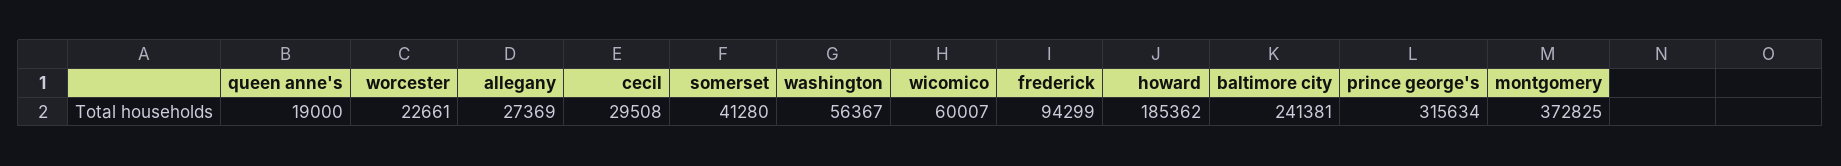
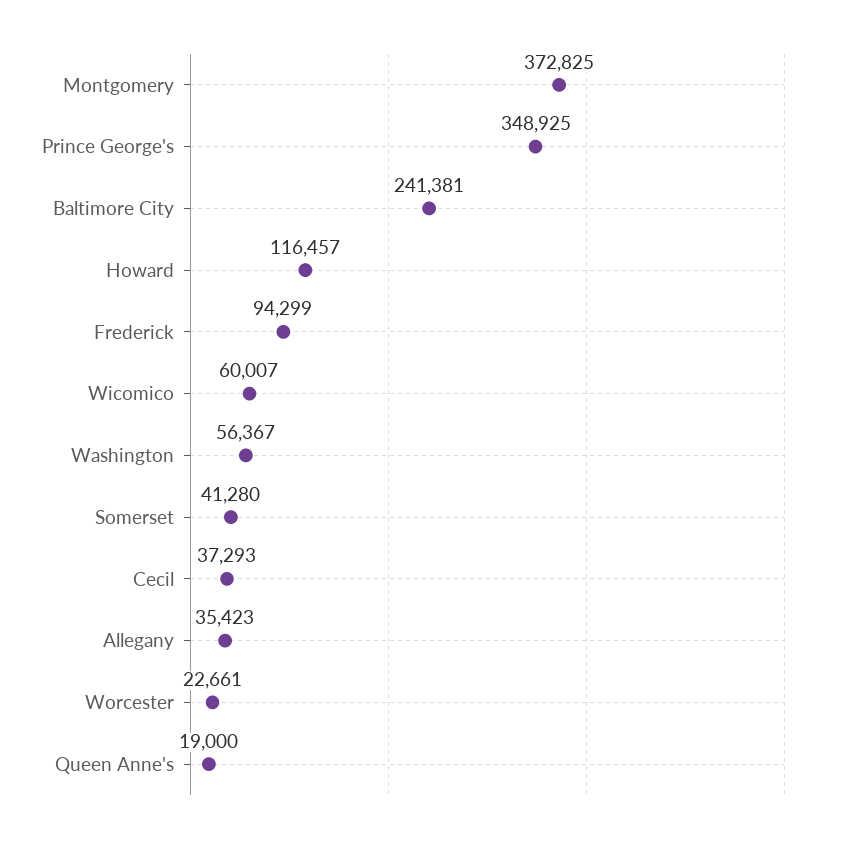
  {
    "queen anne's": 19000,
    "worcester": 22661,
-   "allegany": 27369,
+   "allegany": 35423,
-   "cecil": 29508,
+   "cecil": 37293,
    "somerset": 41280,
    "washington": 56367,
    "wicomico": 60007,
    "frederick": 94299,
-   "howard": 185362,
+   "howard": 116457,
    "baltimore city": 241381,
-   "prince george's": 315634,
+   "prince george's": 348925,
    "montgomery": 372825
  }

